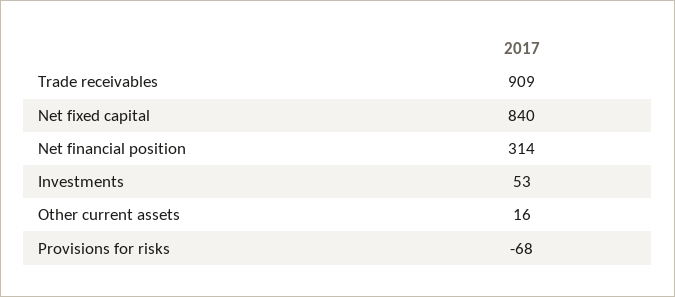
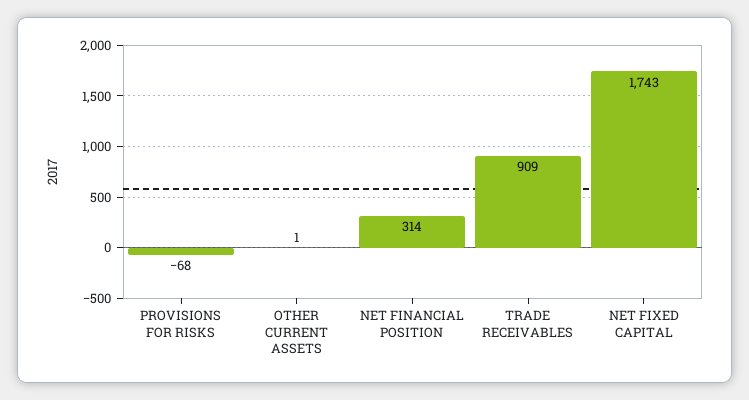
  {
    "Trade receivables": 909,
-   "Net fixed capital": 840,
+   "Net fixed capital": 1743,
    "Net financial position": 314,
-   "Investments": 53,
-   "Other current assets": 16,
+   "Other current assets": 1,
    "Provisions for risks": -68
  }

